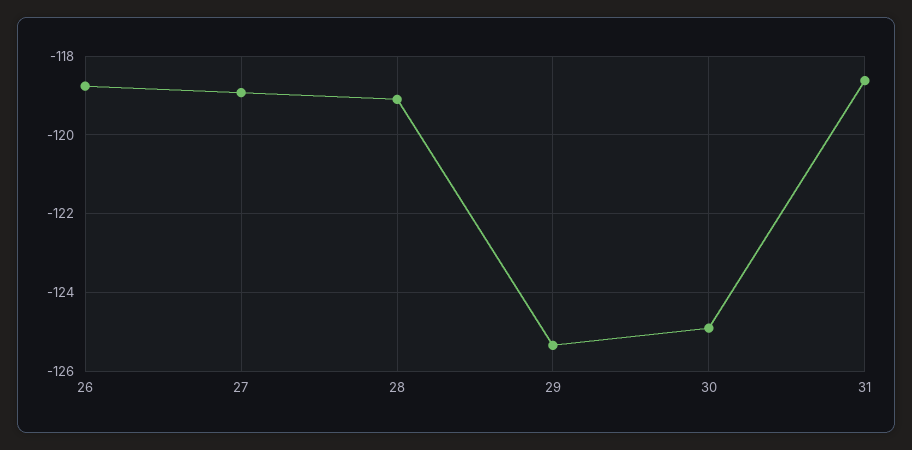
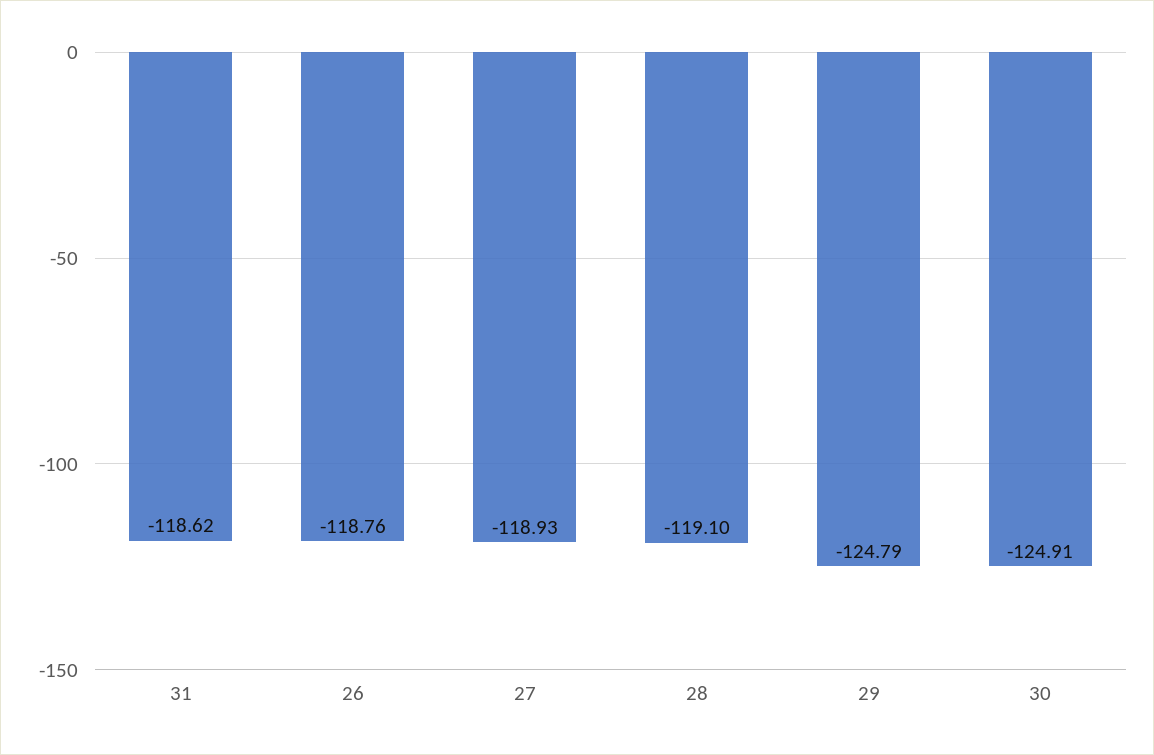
  {
    "26": -118.76,
    "27": -118.93,
    "28": -119.1,
-   "29": -125.4,
+   "29": -124.79,
    "30": -124.91,
    "31": -118.62
  }

